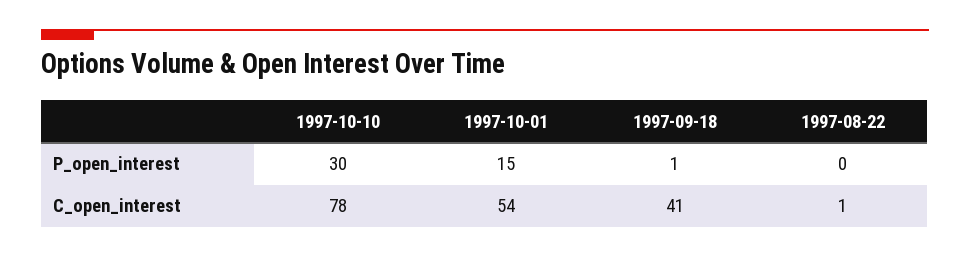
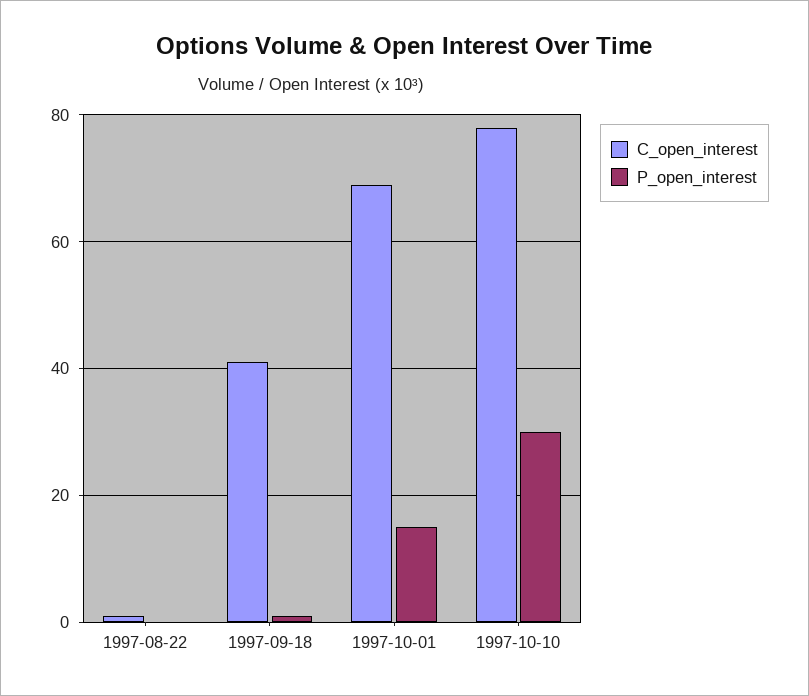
  {
    "P_open_interest": {
      "1997-10-10": 30,
      "1997-10-01": 15,
      "1997-09-18": 1,
      "1997-08-22": 0
    },
    "C_open_interest": {
      "1997-10-10": 78,
-     "1997-10-01": 54,
+     "1997-10-01": 70,
      "1997-09-18": 41,
      "1997-08-22": 1
    }
  }

